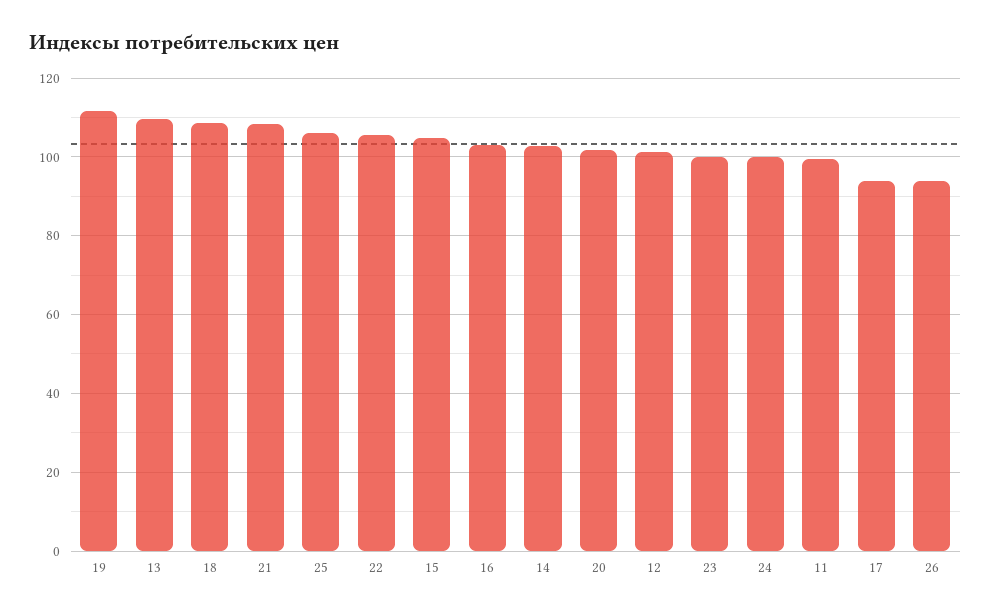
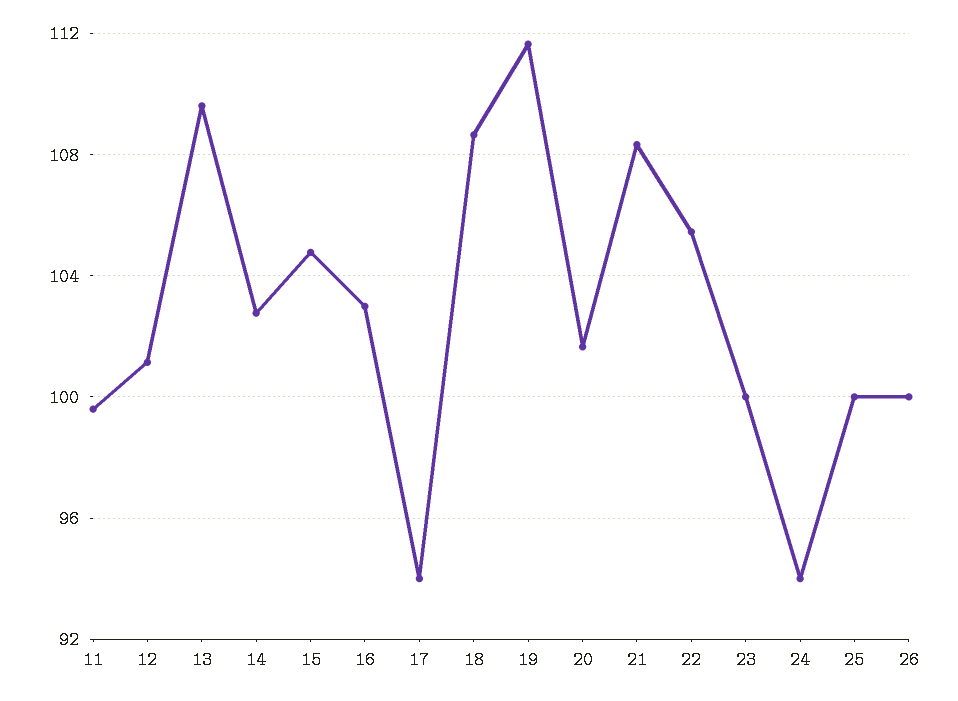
  {
    "19": 111.5,
    "13": 109.5,
    "18": 108.5,
    "21": 108.5,
-   "25": 106,
+   "25": 100,
    "22": 105.5,
    "15": 105,
    "16": 103,
    "14": 103,
    "20": 101.5,
    "12": 101,
    "23": 100,
-   "24": 100,
+   "24": 94,
    "11": 99.5,
    "17": 94,
-   "26": 94
+   "26": 100
  }

